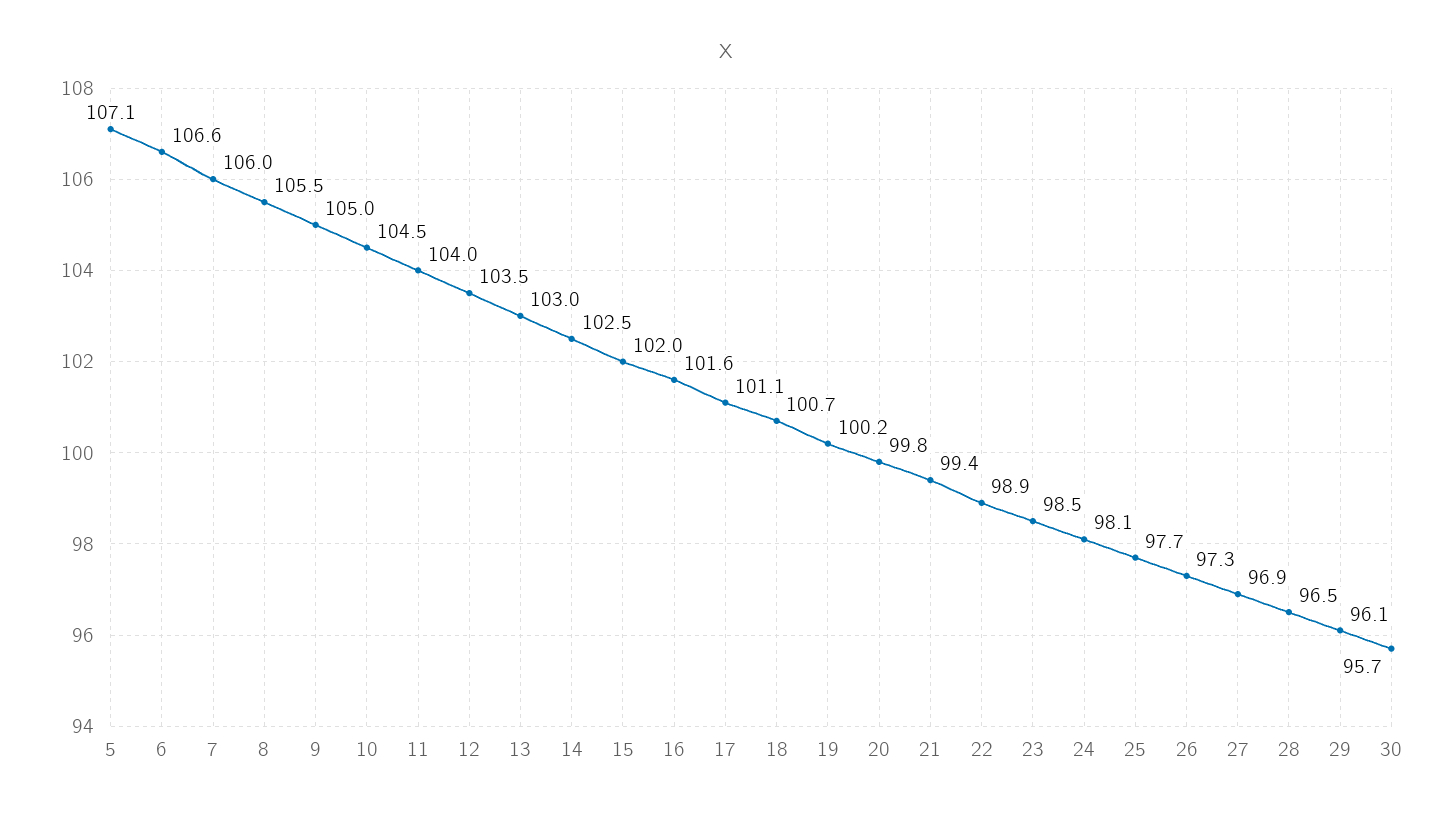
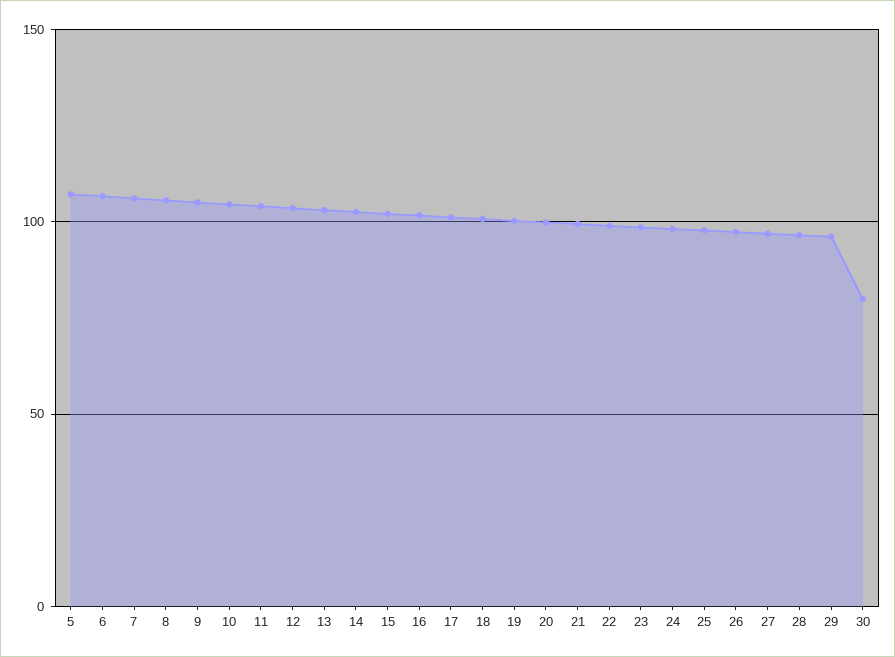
  {
    "5": 107.1,
    "6": 106.6,
    "7": 106,
    "8": 105.5,
    "9": 105,
    "10": 104.5,
    "11": 104,
    "12": 103.5,
    "13": 103,
    "14": 102.5,
    "15": 102,
    "16": 101.6,
    "17": 101.1,
    "18": 100.7,
    "19": 100.2,
    "20": 99.8,
    "21": 99.4,
    "22": 98.9,
    "23": 98.5,
    "24": 98.1,
    "25": 97.7,
    "26": 97.3,
    "27": 96.9,
    "28": 96.5,
    "29": 96.1,
-   "30": 95.7
+   "30": 80
  }

